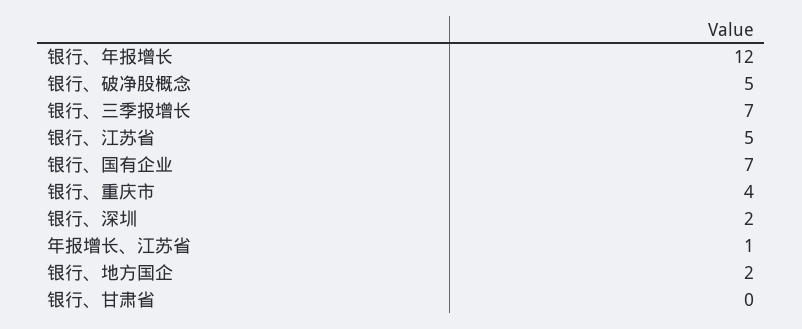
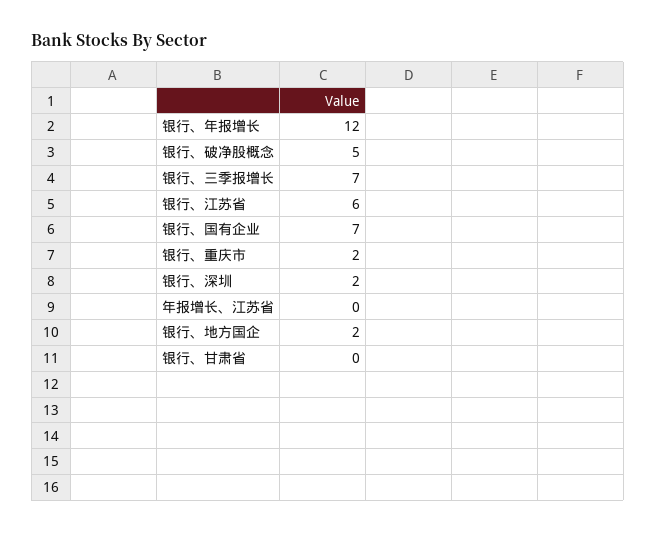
  {
    "银行、年报增长": 12,
    "银行、破净股概念": 5,
    "银行、三季报增长": 7,
-   "银行、江苏省": 5,
+   "银行、江苏省": 6,
    "银行、国有企业": 7,
-   "银行、重庆市": 4,
+   "银行、重庆市": 2,
    "银行、深圳": 2,
-   "年报增长、江苏省": 1,
+   "年报增长、江苏省": 0,
    "银行、地方国企": 2,
    "银行、甘肃省": 0
  }

